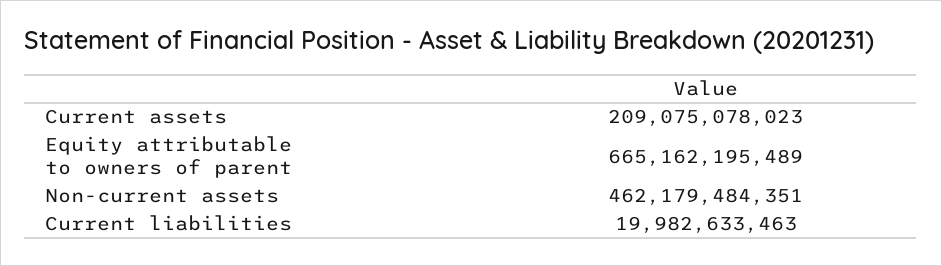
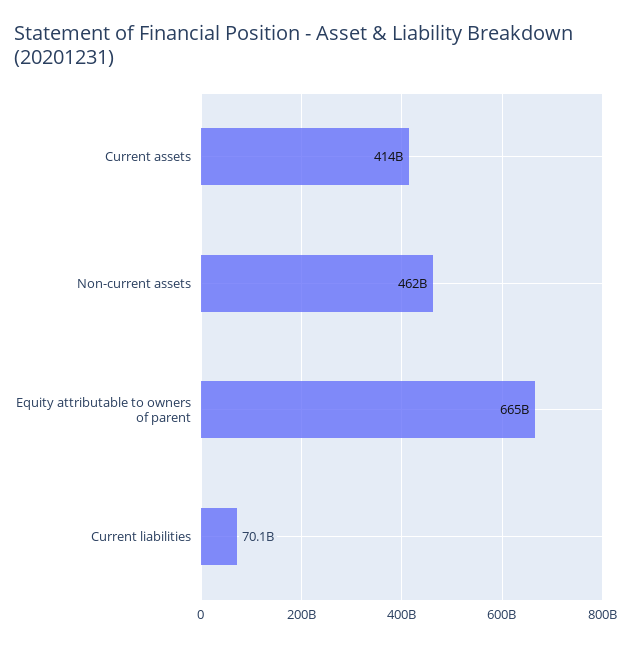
  {
-   "Current assets": 209075078023,
+   "Current assets": 414000000000,
    "Equity attributable to owners of parent": 665162195489,
    "Non-current assets": 462179484351,
-   "Current liabilities": 19982633463
+   "Current liabilities": 70100000000
  }

